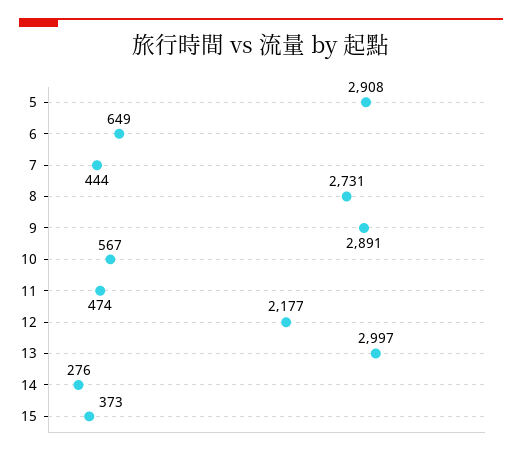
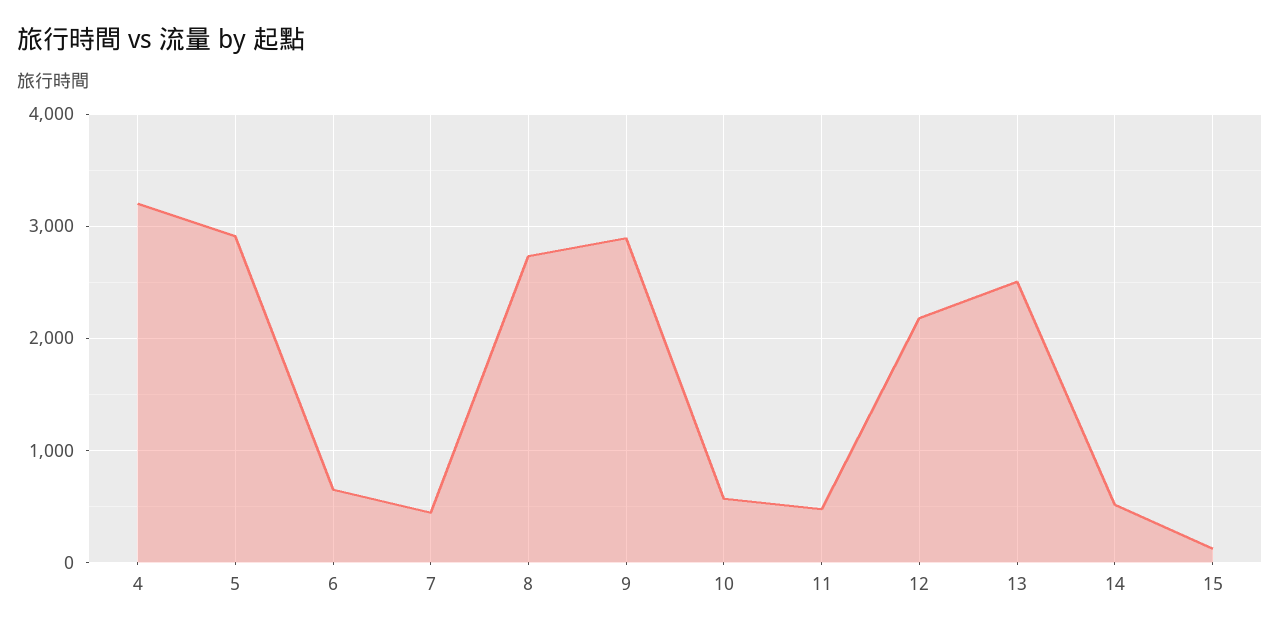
  {
    "5": 2908,
    "6": 649,
    "7": 444,
    "8": 2731,
    "9": 2891,
    "10": 567,
    "11": 474,
    "12": 2177,
-   "13": 2997,
+   "13": 2500,
-   "14": 276,
+   "14": 500,
-   "15": 373
+   "15": 100,
+   "4": 3200
  }

